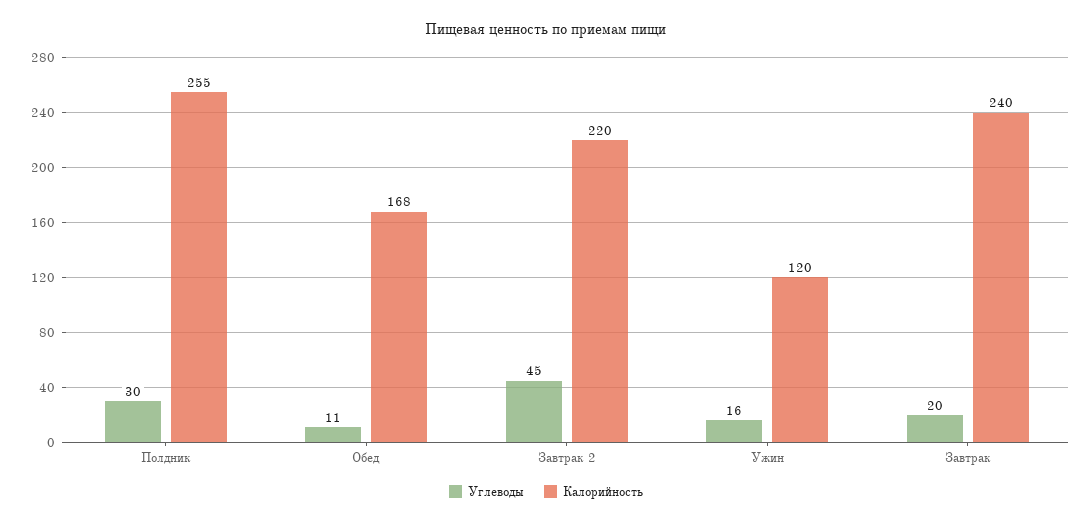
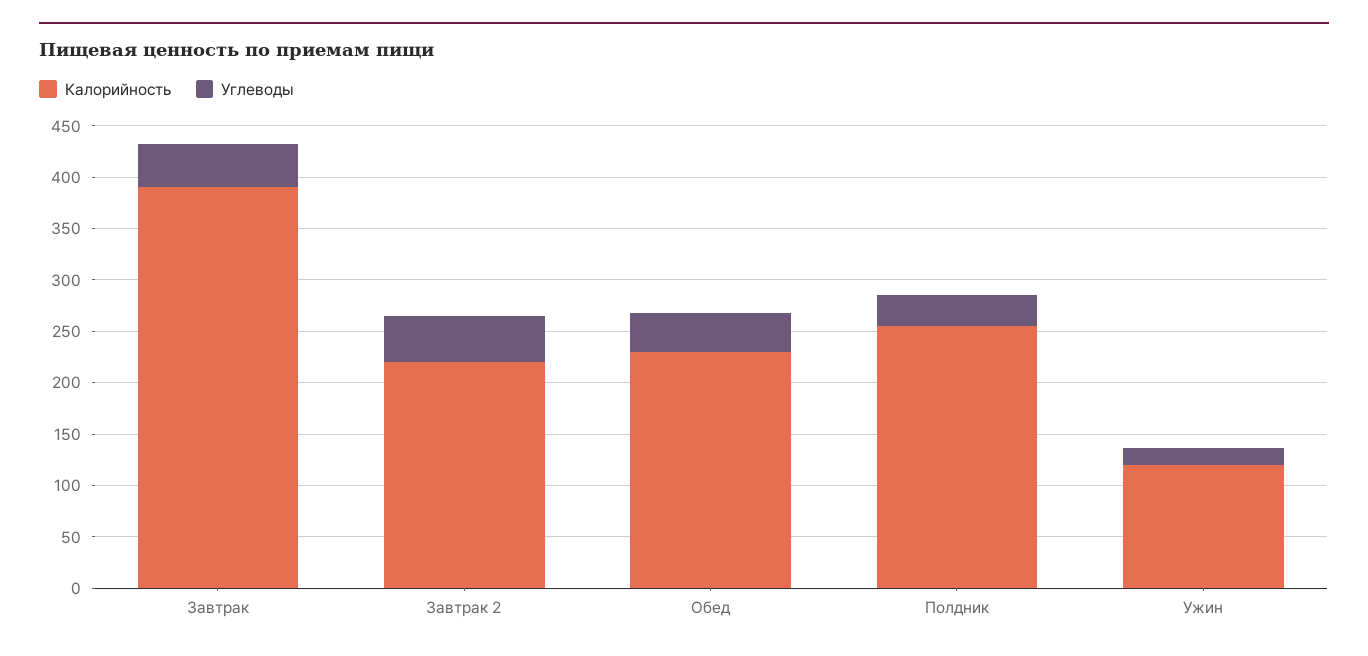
  {
    "Углеводы": {
      "Полдник": 30,
-     "Обед": 11,
+     "Обед": 40,
      "Завтрак 2": 45,
      "Ужин": 16,
-     "Завтрак": 20
+     "Завтрак": 40
    },
    "Калорийность": {
      "Полдник": 255,
-     "Обед": 168,
+     "Обед": 230,
      "Завтрак 2": 220,
      "Ужин": 120,
-     "Завтрак": 240
+     "Завтрак": 390
    }
  }

